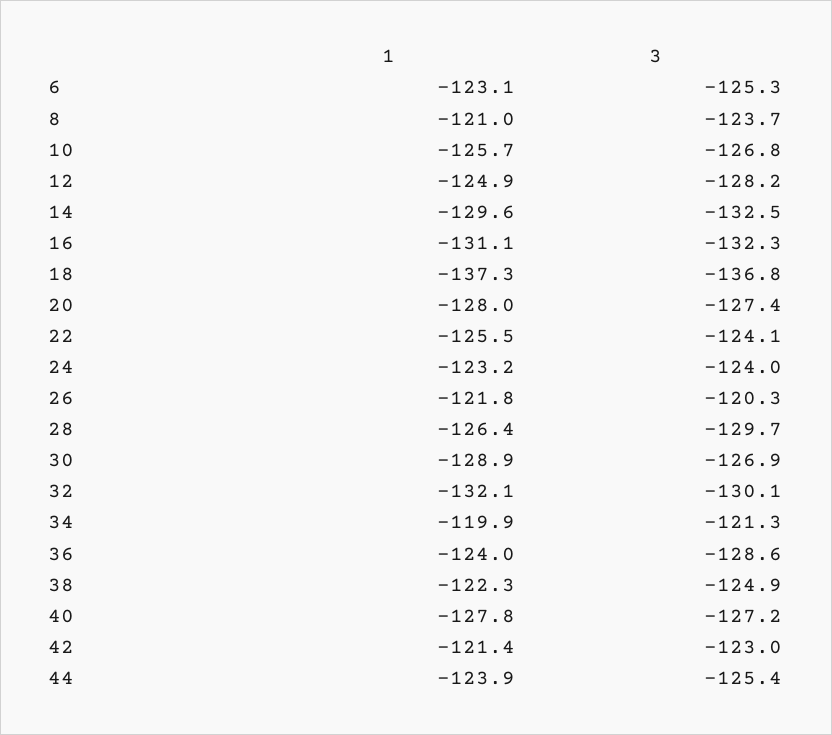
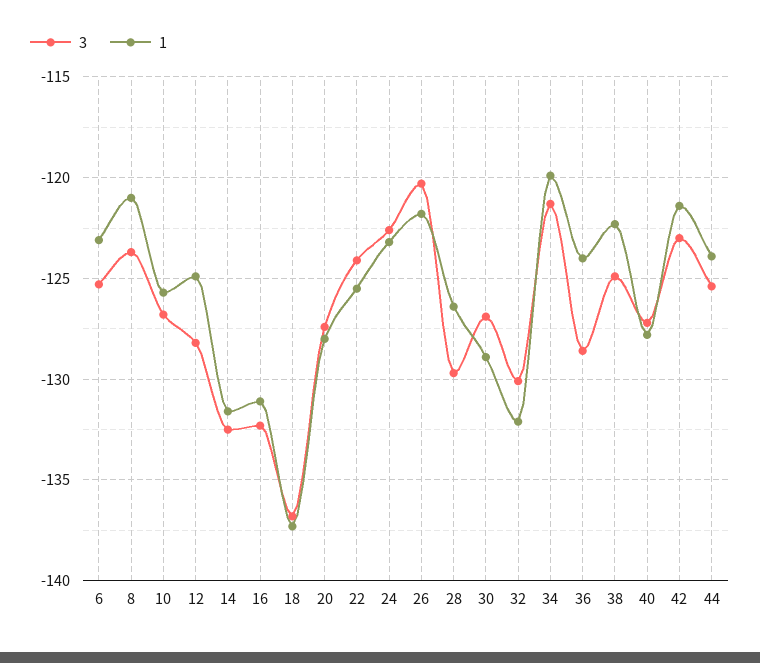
  {
    "1": {
      "6": -123.1,
      "8": -121,
      "10": -125.7,
      "12": -124.9,
-     "14": -129.6,
+     "14": -131.5,
      "16": -131.1,
      "18": -137.3,
      "20": -128,
      "22": -125.5,
      "24": -123.2,
      "26": -121.8,
      "28": -126.4,
      "30": -128.9,
      "32": -132.1,
      "34": -119.9,
      "36": -124,
      "38": -122.3,
      "40": -127.8,
      "42": -121.4,
      "44": -123.9
    },
    "3": {
      "6": -125.3,
      "8": -123.7,
      "10": -126.8,
      "12": -128.2,
      "14": -132.5,
      "16": -132.3,
      "18": -136.8,
      "20": -127.4,
      "22": -124.1,
-     "24": -124,
+     "24": -122.5,
      "26": -120.3,
      "28": -129.7,
      "30": -126.9,
      "32": -130.1,
      "34": -121.3,
      "36": -128.6,
      "38": -124.9,
      "40": -127.2,
      "42": -123,
      "44": -125.4
    }
  }

